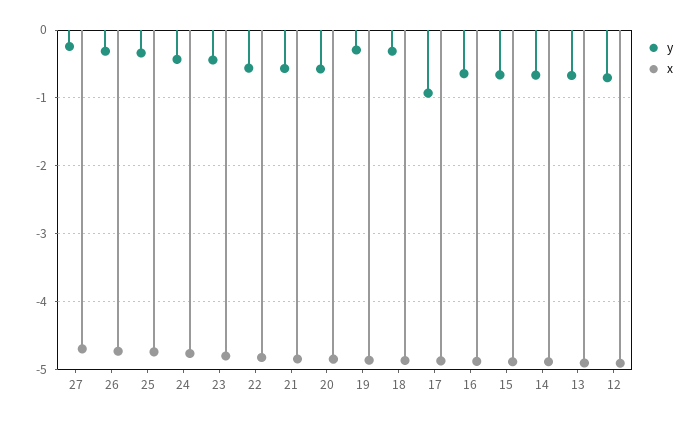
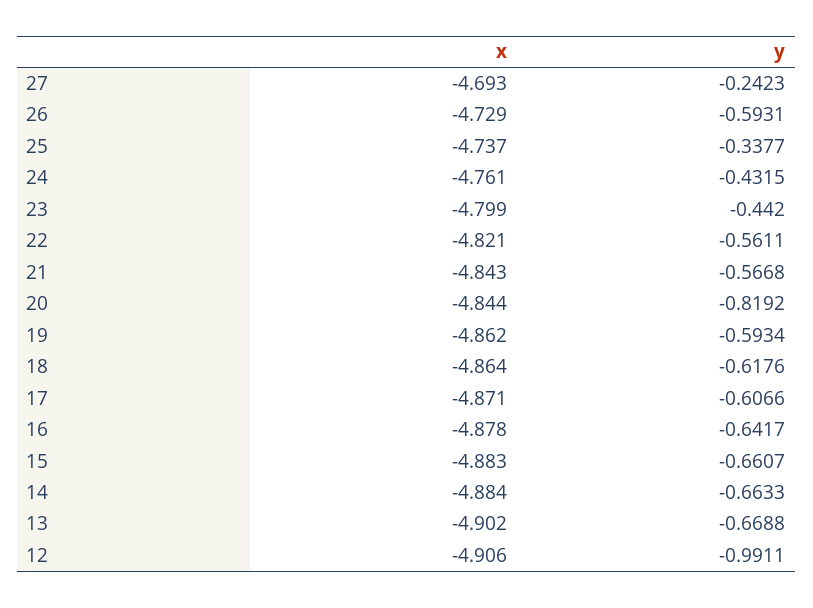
  {
    "y": {
      "27": -0.2423,
-     "26": -0.3,
+     "26": -0.5931,
      "25": -0.3377,
      "24": -0.4315,
      "23": -0.442,
      "22": -0.5611,
      "21": -0.5668,
-     "20": -0.6,
+     "20": -0.8192,
-     "19": -0.3,
+     "19": -0.5934,
-     "18": -0.3,
+     "18": -0.6176,
-     "17": -0.9,
+     "17": -0.6066,
      "16": -0.6417,
      "15": -0.6607,
      "14": -0.6633,
      "13": -0.6688,
-     "12": -0.7
+     "12": -0.9911
    },
    "x": {
      "27": -4.693,
      "26": -4.729,
      "25": -4.737,
      "24": -4.761,
      "23": -4.799,
      "22": -4.821,
      "21": -4.843,
      "20": -4.844,
      "19": -4.862,
      "18": -4.864,
      "17": -4.871,
      "16": -4.878,
      "15": -4.883,
      "14": -4.884,
      "13": -4.902,
      "12": -4.906
    }
  }

